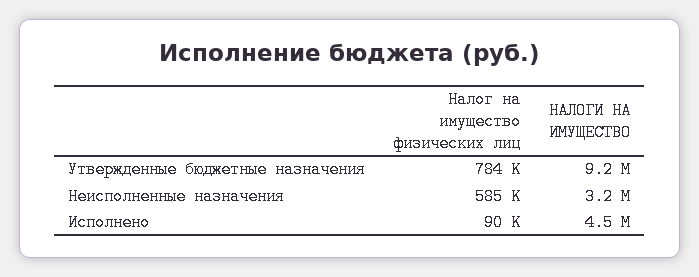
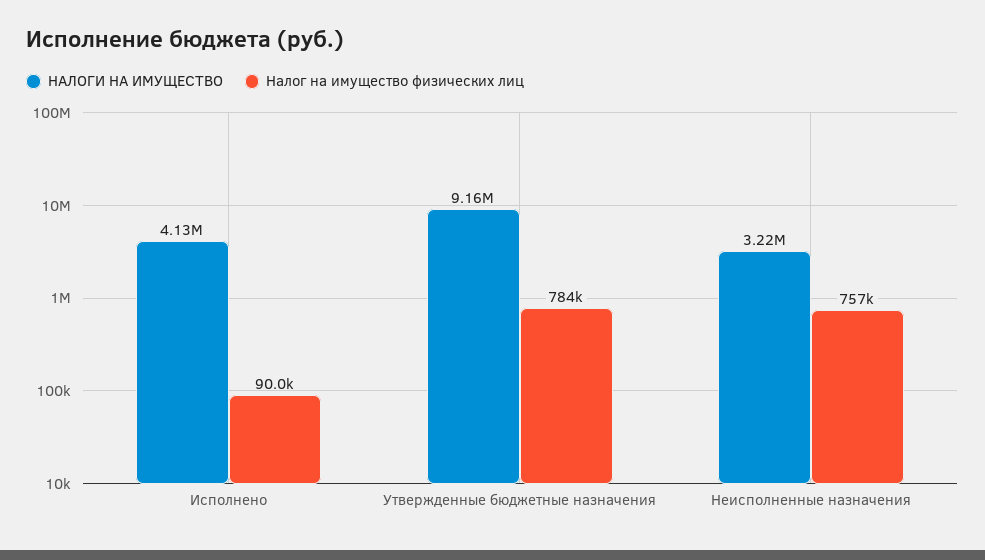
  {
    "Налог на имущество физических лиц": {
      "Утвержденные бюджетные назначения": 784000,
-     "Неисполненные назначения": 585000,
+     "Неисполненные назначения": 757000,
      "Исполнено": 90000
    },
    "НАЛОГИ НА ИМУЩЕСТВО": {
      "Утвержденные бюджетные назначения": 9160000,
      "Неисполненные назначения": 3220000,
-     "Исполнено": 4500000
+     "Исполнено": 4130000
    }
  }

